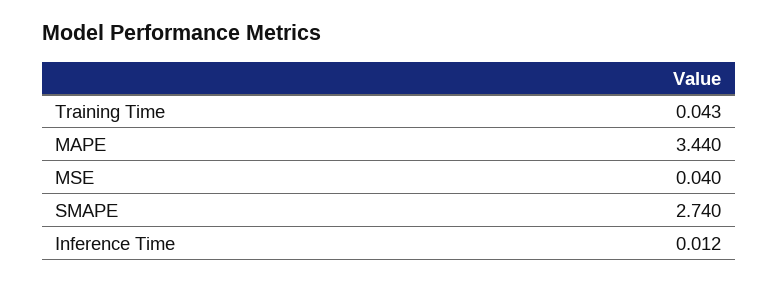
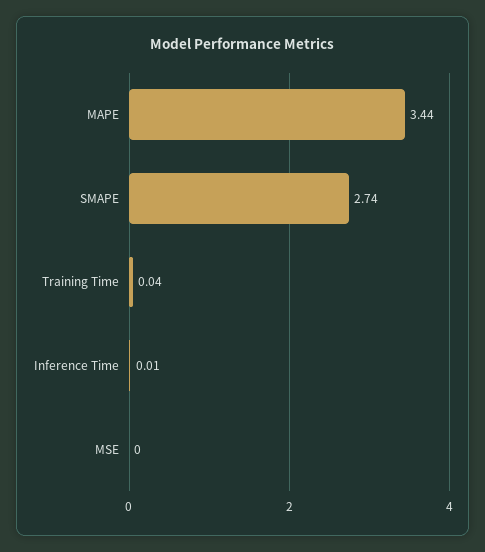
  {
    "Training Time": 0.043,
    "MAPE": 3.44,
-   "MSE": 0.04,
+   "MSE": 0,
    "SMAPE": 2.74,
    "Inference Time": 0.012
  }

